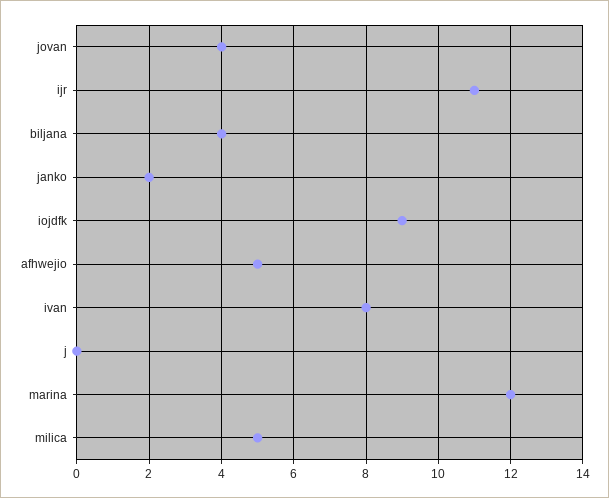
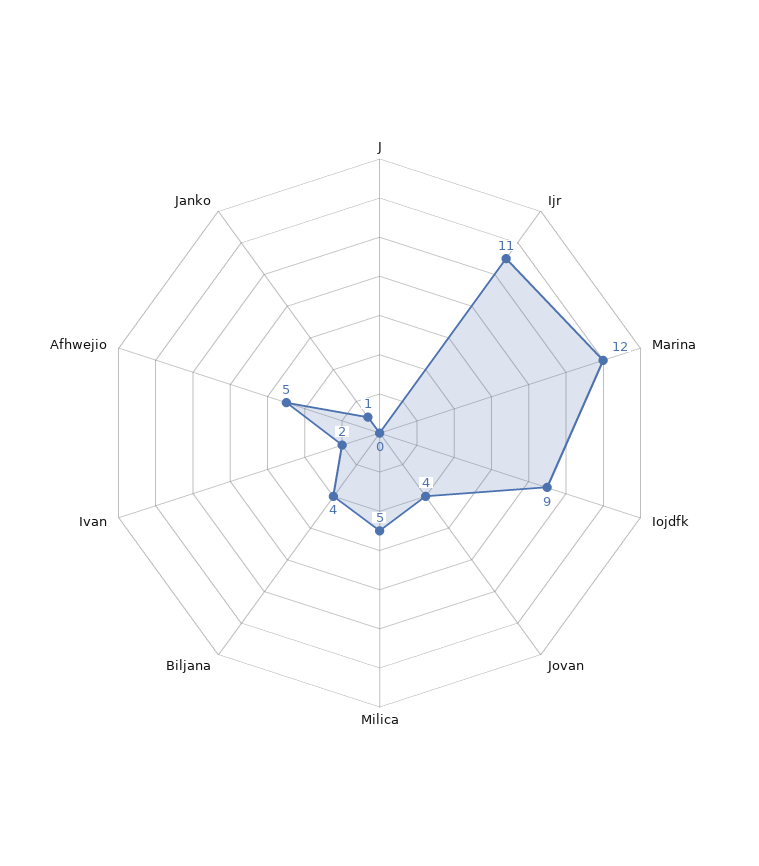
  {
    "jovan": 4,
    "ijr": 11,
    "biljana": 4,
-   "janko": 2,
+   "janko": 1,
    "iojdfk": 9,
    "afhwejio": 5,
-   "ivan": 8,
+   "ivan": 2,
    "j": 0,
    "marina": 12,
    "milica": 5
  }

